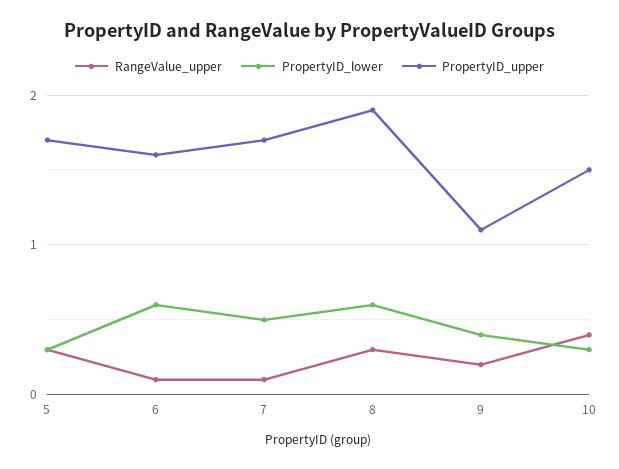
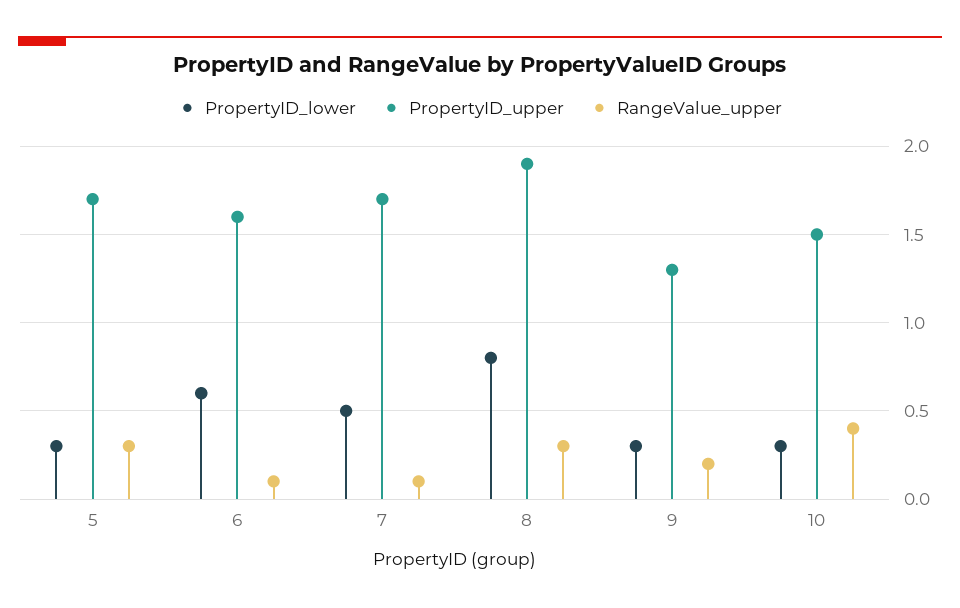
  {
    "RangeValue_upper": {
      "5": 0.3,
      "6": 0.1,
      "7": 0.1,
      "8": 0.3,
      "9": 0.2,
      "10": 0.4
    },
    "PropertyID_lower": {
      "5": 0.3,
      "6": 0.6,
      "7": 0.5,
-     "8": 0.6,
+     "8": 0.8,
-     "9": 0.4,
+     "9": 0.3,
      "10": 0.3
    },
    "PropertyID_upper": {
      "5": 1.7,
      "6": 1.6,
      "7": 1.7,
      "8": 1.9,
-     "9": 1.1,
+     "9": 1.3,
      "10": 1.5
    }
  }

